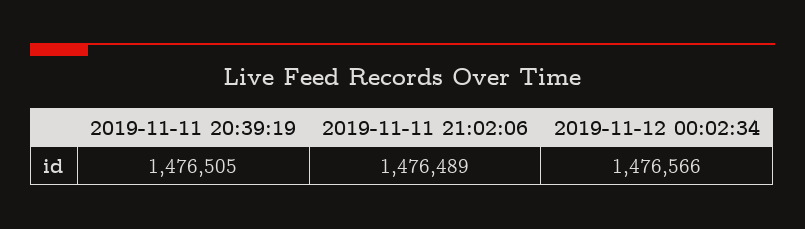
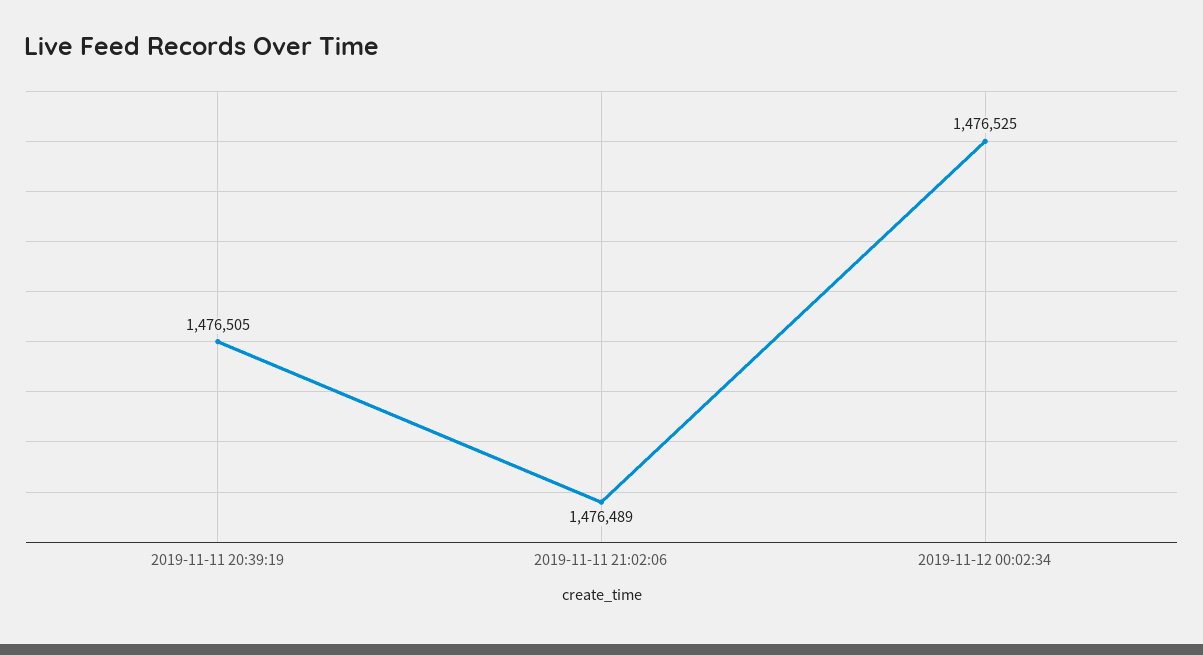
  {
    "2019-11-11 20:39:19": 1476505,
    "2019-11-11 21:02:06": 1476489,
-   "2019-11-12 00:02:34": 1476566
+   "2019-11-12 00:02:34": 1476525
  }

